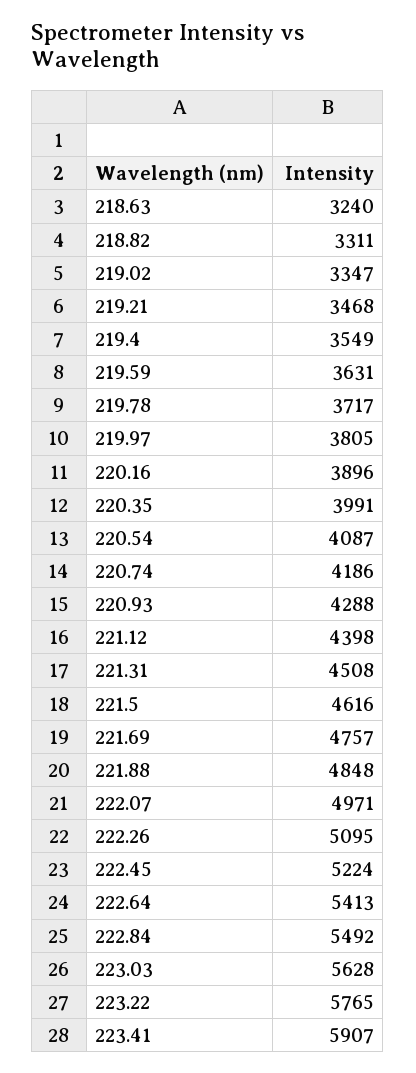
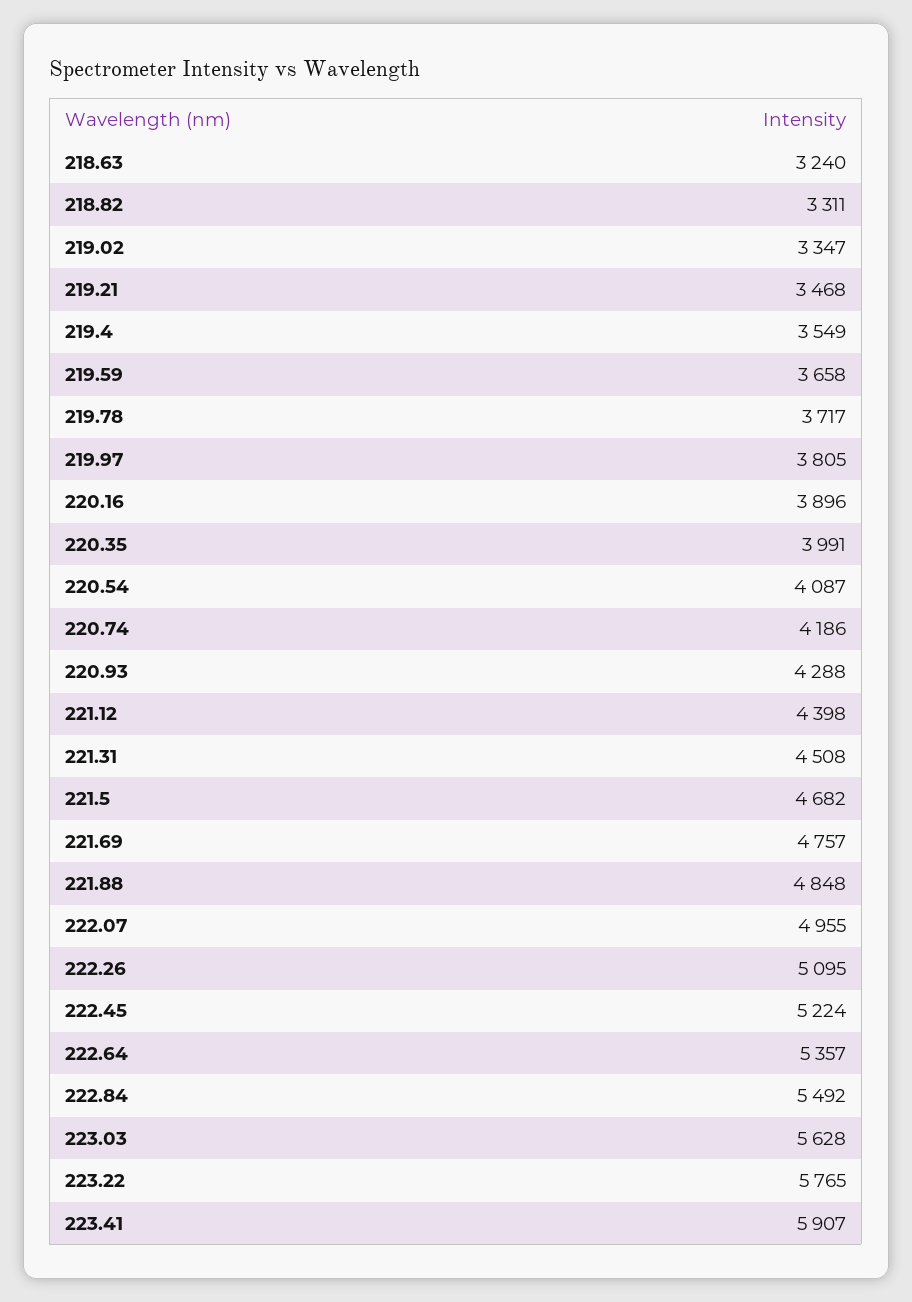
  {
    "218.63": 3240,
    "218.82": 3311,
    "219.02": 3347,
    "219.21": 3468,
    "219.4": 3549,
-   "219.59": 3631,
+   "219.59": 3658,
    "219.78": 3717,
    "219.97": 3805,
    "220.16": 3896,
    "220.35": 3991,
    "220.54": 4087,
    "220.74": 4186,
    "220.93": 4288,
    "221.12": 4398,
    "221.31": 4508,
-   "221.5": 4616,
+   "221.5": 4682,
    "221.69": 4757,
    "221.88": 4848,
-   "222.07": 4971,
+   "222.07": 4955,
    "222.26": 5095,
    "222.45": 5224,
-   "222.64": 5413,
+   "222.64": 5357,
    "222.84": 5492,
    "223.03": 5628,
    "223.22": 5765,
    "223.41": 5907
  }

